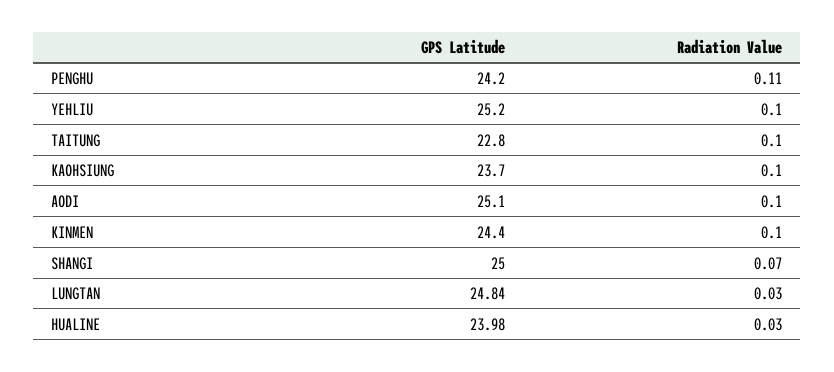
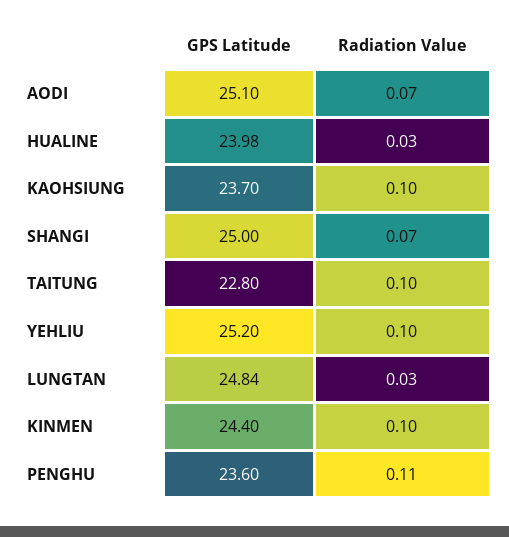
  {
    "GPS Latitude": {
-     "PENGHU": 24.2,
+     "PENGHU": 23.6,
      "YEHLIU": 25.2,
      "TAITUNG": 22.8,
      "KAOHSIUNG": 23.7,
      "AODI": 25.1,
      "KINMEN": 24.4,
      "SHANGI": 25,
      "LUNGTAN": 24.84,
      "HUALINE": 23.98
    },
    "Radiation Value": {
      "PENGHU": 0.11,
      "YEHLIU": 0.1,
      "TAITUNG": 0.1,
      "KAOHSIUNG": 0.1,
-     "AODI": 0.1,
+     "AODI": 0.07,
      "KINMEN": 0.1,
      "SHANGI": 0.07,
      "LUNGTAN": 0.03,
      "HUALINE": 0.03
    }
  }

